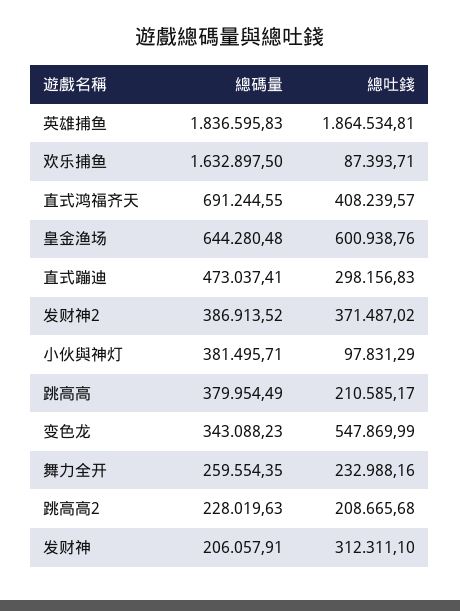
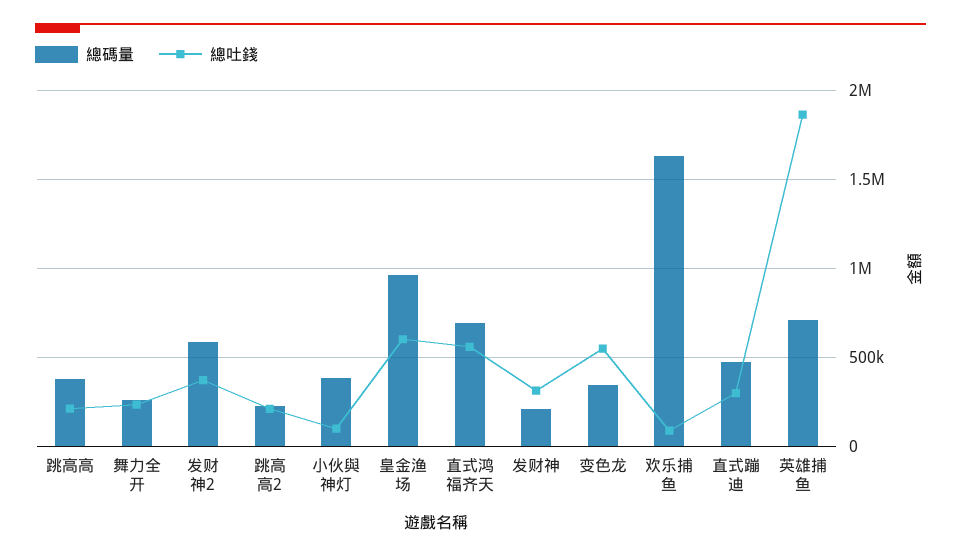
  {
    "總碼量": {
-     "英雄捕鱼": 1836595.83,
+     "英雄捕鱼": 700000,
      "欢乐捕鱼": 1632897.5,
      "直式鸿福齐天": 691244.55,
-     "皇金渔场": 644280.48,
+     "皇金渔场": 950000,
      "直式蹦迪": 473037.41,
-     "发财神2": 386913.52,
+     "发财神2": 600000,
      "小伙與神灯": 381495.71,
      "跳高高": 379954.49,
      "变色龙": 343088.23,
      "舞力全开": 259554.35,
      "跳高高2": 228019.63,
      "发财神": 206057.91
    },
    "總吐錢": {
      "英雄捕鱼": 1864534.81,
      "欢乐捕鱼": 87393.71,
-     "直式鸿福齐天": 408239.57,
+     "直式鸿福齐天": 550000,
      "皇金渔场": 600938.76,
      "直式蹦迪": 298156.83,
      "发财神2": 371487.02,
      "小伙與神灯": 97831.29,
      "跳高高": 210585.17,
      "变色龙": 547869.99,
      "舞力全开": 232988.16,
      "跳高高2": 208665.68,
      "发财神": 312311.1
    }
  }

